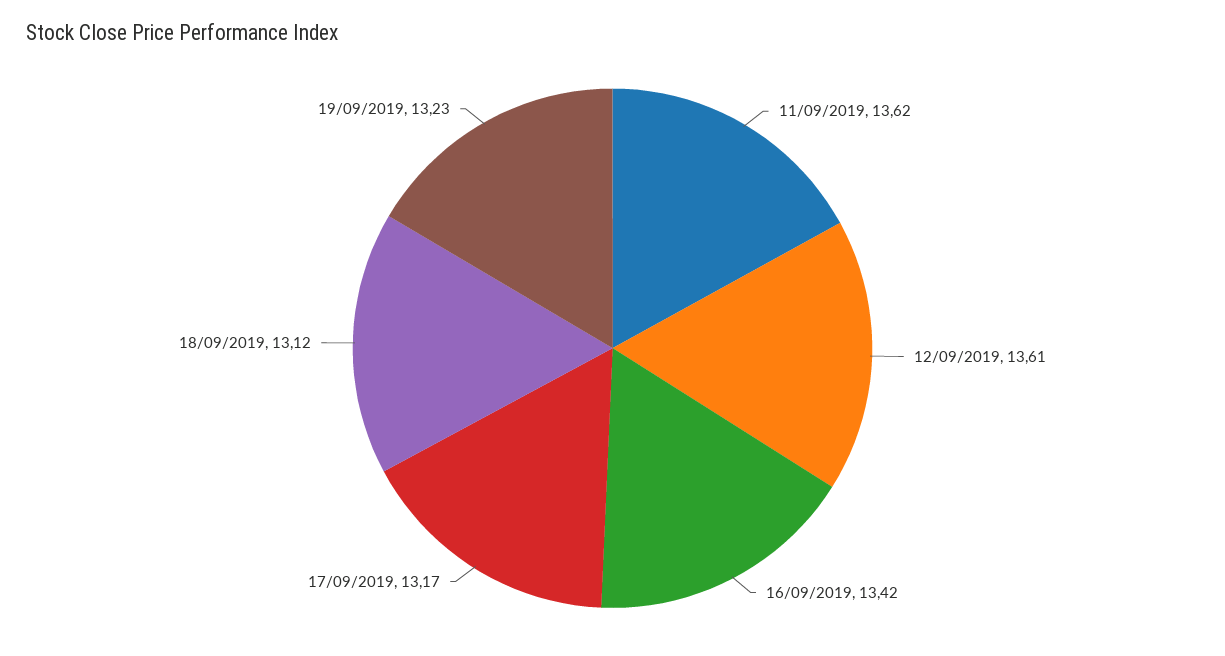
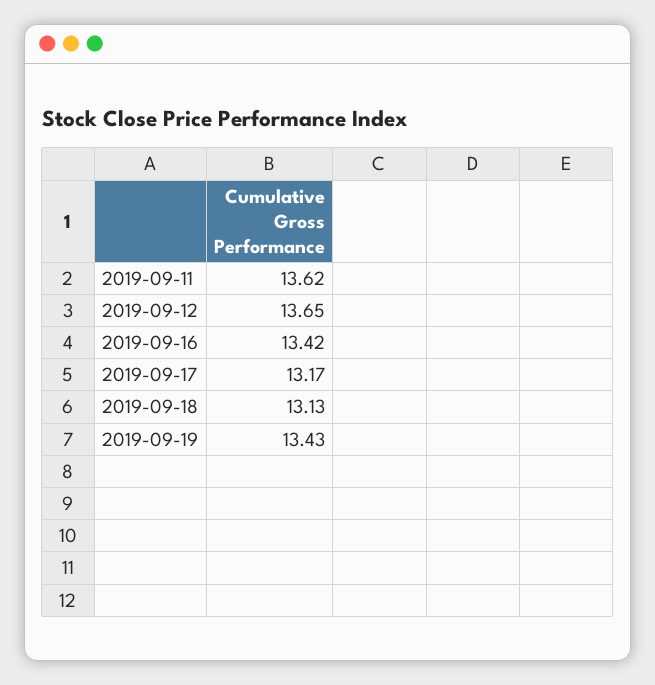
  {
    "11/09/2019": 13.62,
-   "12/09/2019": 13.61,
+   "12/09/2019": 13.65,
    "16/09/2019": 13.42,
    "17/09/2019": 13.17,
-   "18/09/2019": 13.12,
+   "18/09/2019": 13.13,
-   "19/09/2019": 13.23
+   "19/09/2019": 13.43
  }

